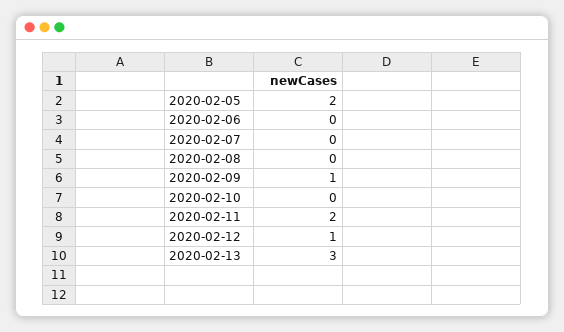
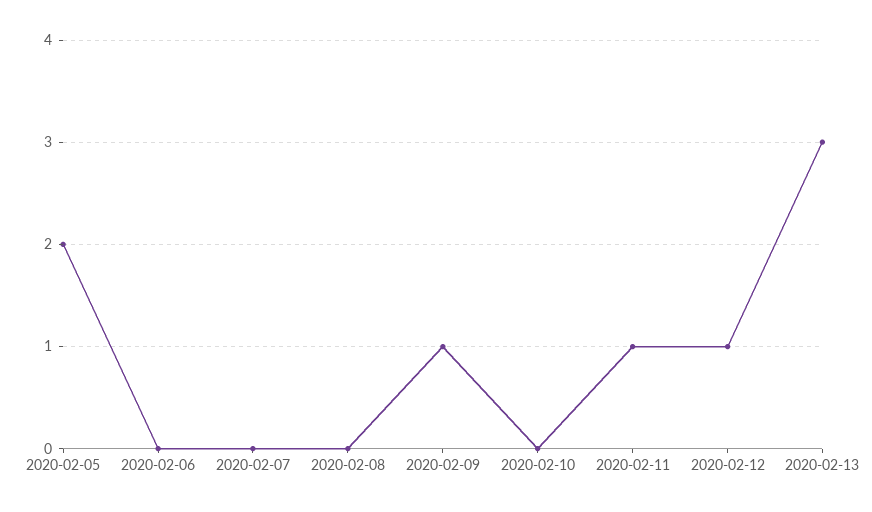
  {
    "2020-02-05": 2,
    "2020-02-06": 0,
    "2020-02-07": 0,
    "2020-02-08": 0,
    "2020-02-09": 1,
    "2020-02-10": 0,
-   "2020-02-11": 2,
+   "2020-02-11": 1,
    "2020-02-12": 1,
    "2020-02-13": 3
  }

